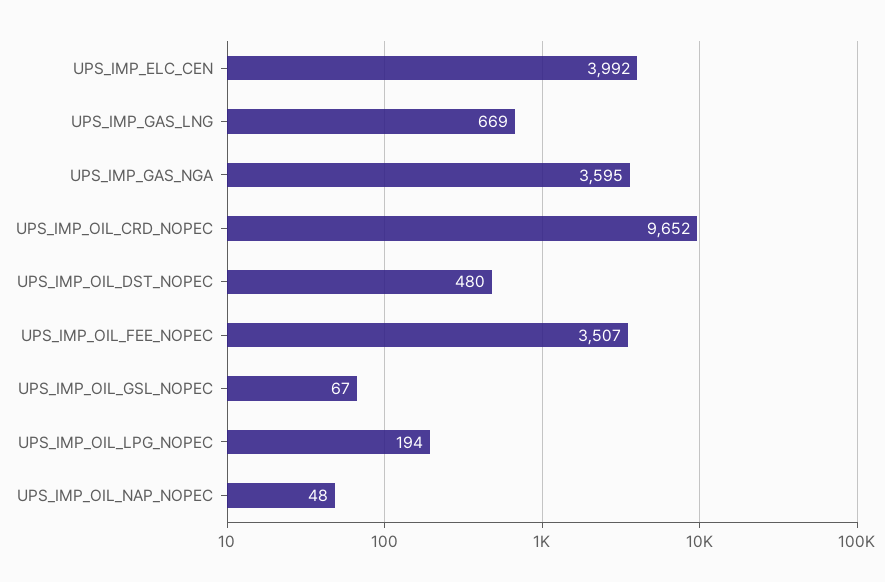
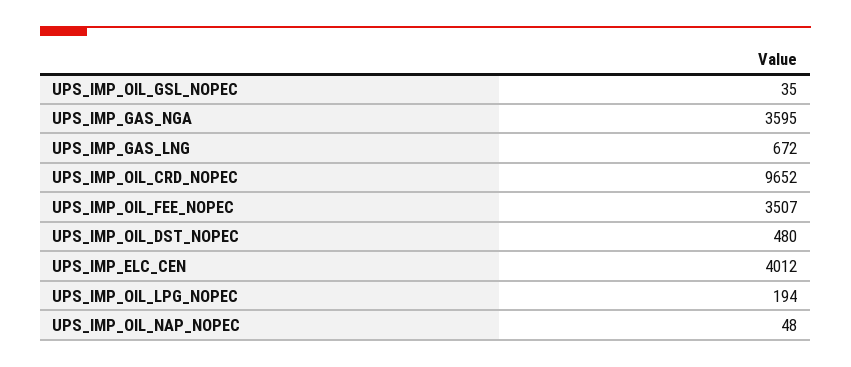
  {
-   "UPS_IMP_ELC_CEN": 3992,
+   "UPS_IMP_ELC_CEN": 4012,
-   "UPS_IMP_GAS_LNG": 669,
+   "UPS_IMP_GAS_LNG": 672,
    "UPS_IMP_GAS_NGA": 3595,
    "UPS_IMP_OIL_CRD_NOPEC": 9652,
    "UPS_IMP_OIL_DST_NOPEC": 480,
    "UPS_IMP_OIL_FEE_NOPEC": 3507,
-   "UPS_IMP_OIL_GSL_NOPEC": 67,
+   "UPS_IMP_OIL_GSL_NOPEC": 35,
    "UPS_IMP_OIL_LPG_NOPEC": 194,
    "UPS_IMP_OIL_NAP_NOPEC": 48
  }

